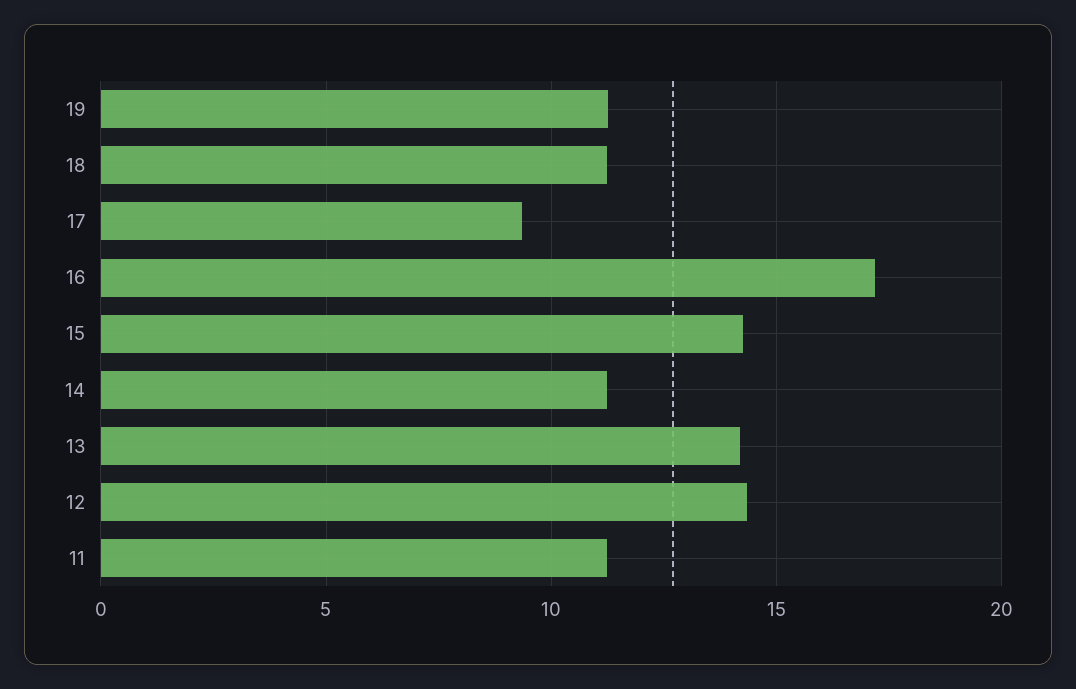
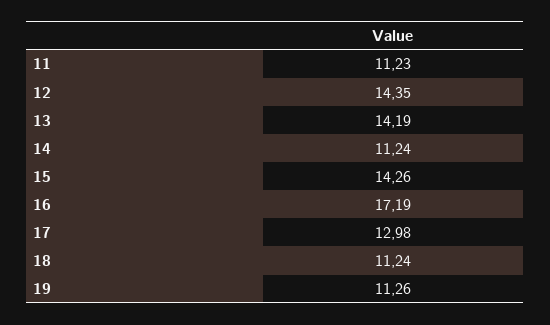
  {
    "19": 11.26,
    "18": 11.24,
-   "17": 9.5,
+   "17": 12.98,
    "16": 17.19,
    "15": 14.26,
    "14": 11.24,
    "13": 14.19,
    "12": 14.35,
    "11": 11.23
  }

